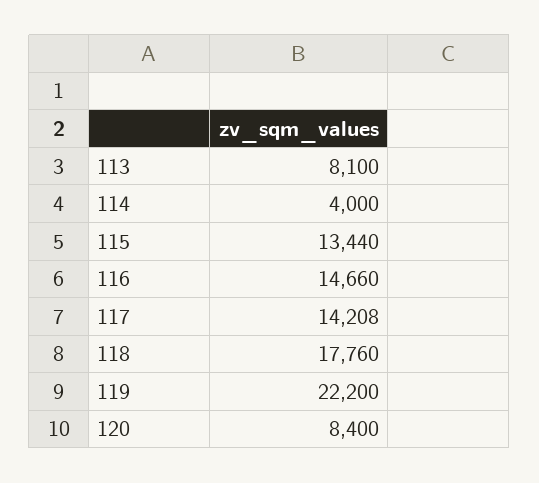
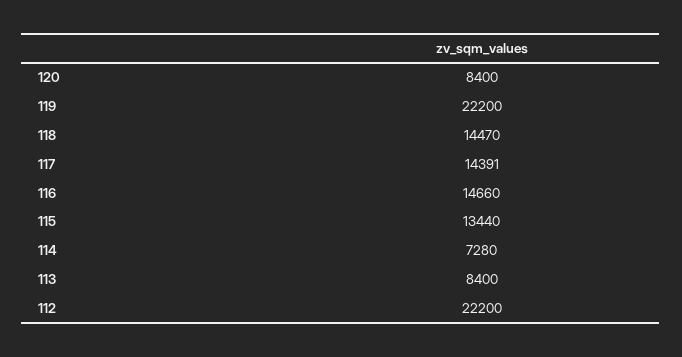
  {
-   "113": 8100,
+   "113": 8400,
-   "114": 4000,
+   "114": 7280,
    "115": 13440,
    "116": 14660,
-   "117": 14208,
+   "117": 14391,
-   "118": 17760,
+   "118": 14470,
    "119": 22200,
-   "120": 8400
+   "120": 8400,
+   "112": 22200
  }

